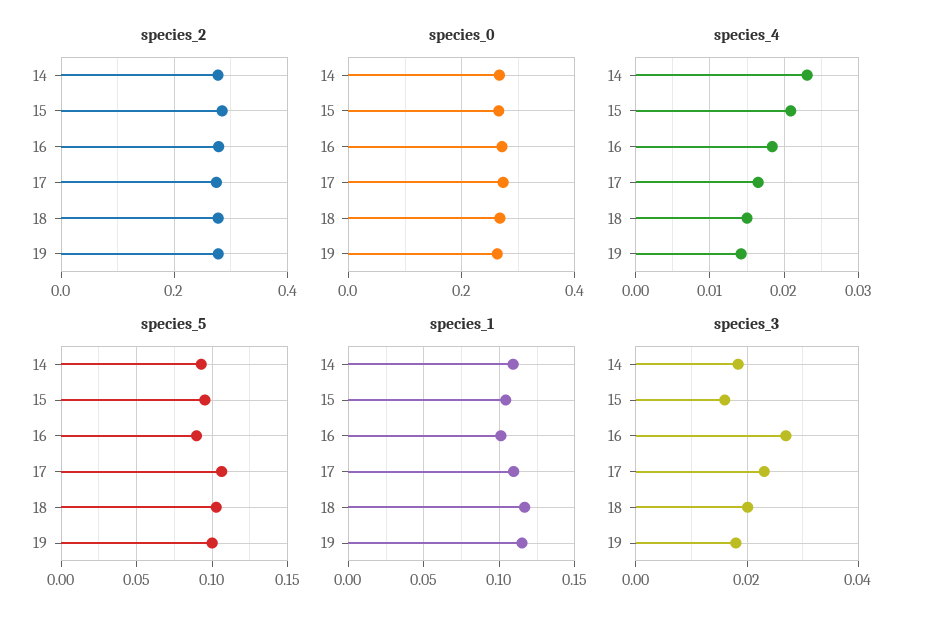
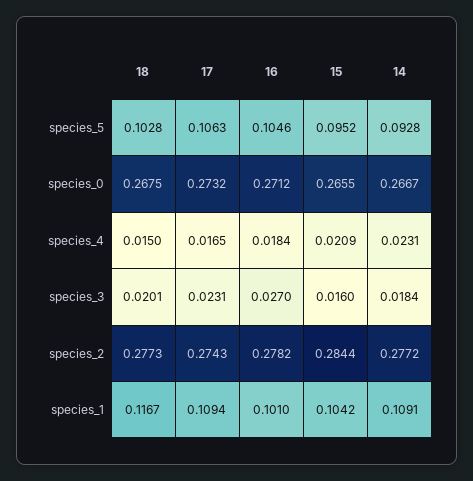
  {
    "species_2": {
      "14": 0.2772,
      "15": 0.2844,
      "16": 0.2782,
      "17": 0.2743,
-     "18": 0.2773,
+     "18": 0.2773
-     "19": 0.28
    },
    "species_0": {
      "14": 0.2667,
      "15": 0.2655,
      "16": 0.2712,
      "17": 0.2732,
-     "18": 0.2675,
+     "18": 0.2675
-     "19": 0.26
    },
    "species_4": {
      "14": 0.0231,
      "15": 0.0209,
      "16": 0.0184,
      "17": 0.0165,
-     "18": 0.015,
+     "18": 0.015
-     "19": 0.014
    },
    "species_5": {
      "14": 0.0928,
      "15": 0.0952,
-     "16": 0.09,
+     "16": 0.1046,
      "17": 0.1063,
-     "18": 0.1028,
+     "18": 0.1028
-     "19": 0.1
    },
    "species_1": {
      "14": 0.1091,
      "15": 0.1042,
      "16": 0.101,
      "17": 0.1094,
-     "18": 0.1167,
+     "18": 0.1167
-     "19": 0.115
    },
    "species_3": {
      "14": 0.0184,
      "15": 0.016,
      "16": 0.027,
      "17": 0.0231,
-     "18": 0.0201,
+     "18": 0.0201
-     "19": 0.018
    }
  }

